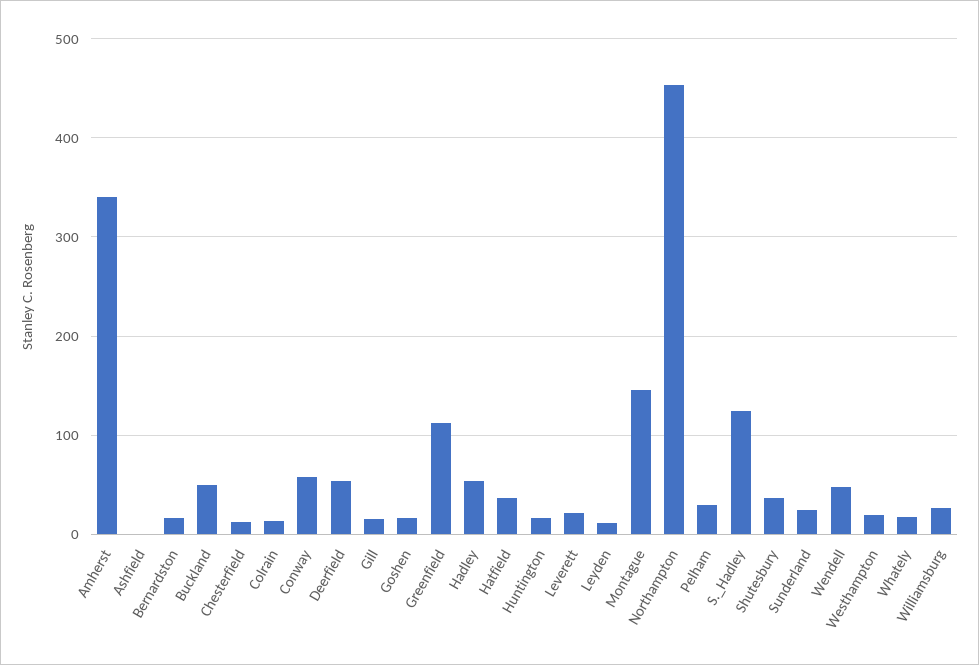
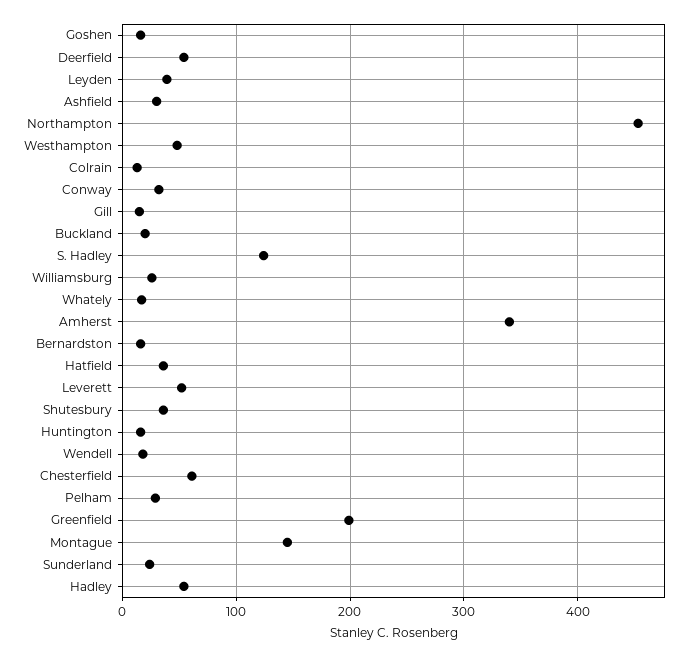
  {
    "Amherst": 340,
-   "Ashfield": 0,
+   "Ashfield": 30,
    "Bernardston": 20,
-   "Buckland": 50,
+   "Buckland": 20,
-   "Chesterfield": 10,
+   "Chesterfield": 60,
    "Colrain": 10,
-   "Conway": 60,
+   "Conway": 30,
    "Deerfield": 50,
    "Gill": 20,
    "Goshen": 20,
-   "Greenfield": 110,
+   "Greenfield": 200,
    "Hadley": 50,
    "Hatfield": 40,
    "Huntington": 20,
-   "Leverett": 20,
+   "Leverett": 50,
-   "Leyden": 10,
+   "Leyden": 40,
    "Montague": 150,
    "Northampton": 450,
    "Pelham": 30,
    "S._Hadley": 120,
    "Shutesbury": 40,
    "Sunderland": 20,
-   "Wendell": 50,
+   "Wendell": 20,
-   "Westhampton": 20,
+   "Westhampton": 50,
    "Whately": 20,
    "Williamsburg": 30
  }

